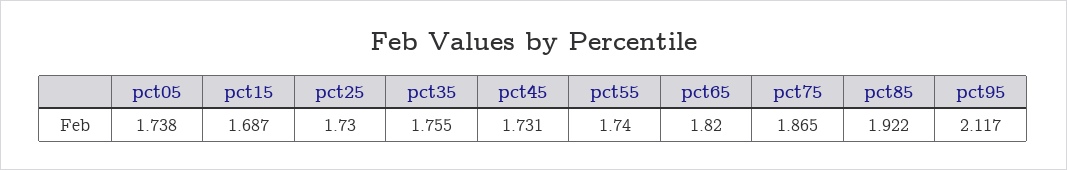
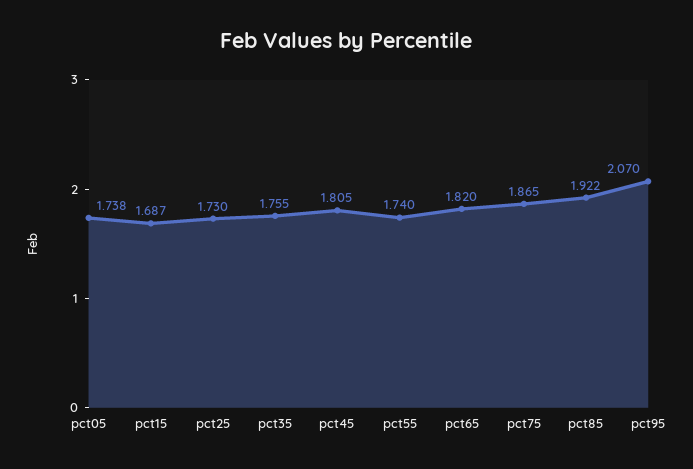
  {
    "pct05": 1.738,
    "pct15": 1.687,
    "pct25": 1.73,
    "pct35": 1.755,
-   "pct45": 1.731,
+   "pct45": 1.805,
    "pct55": 1.74,
    "pct65": 1.82,
    "pct75": 1.865,
    "pct85": 1.922,
-   "pct95": 2.117
+   "pct95": 2.07
  }

